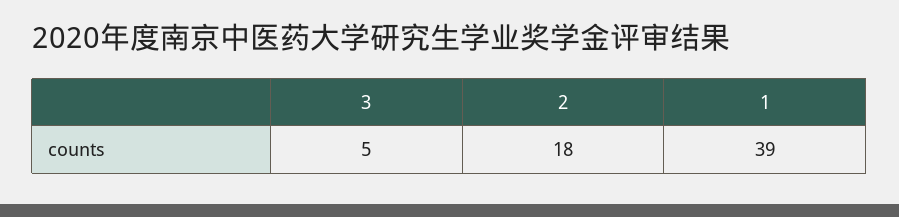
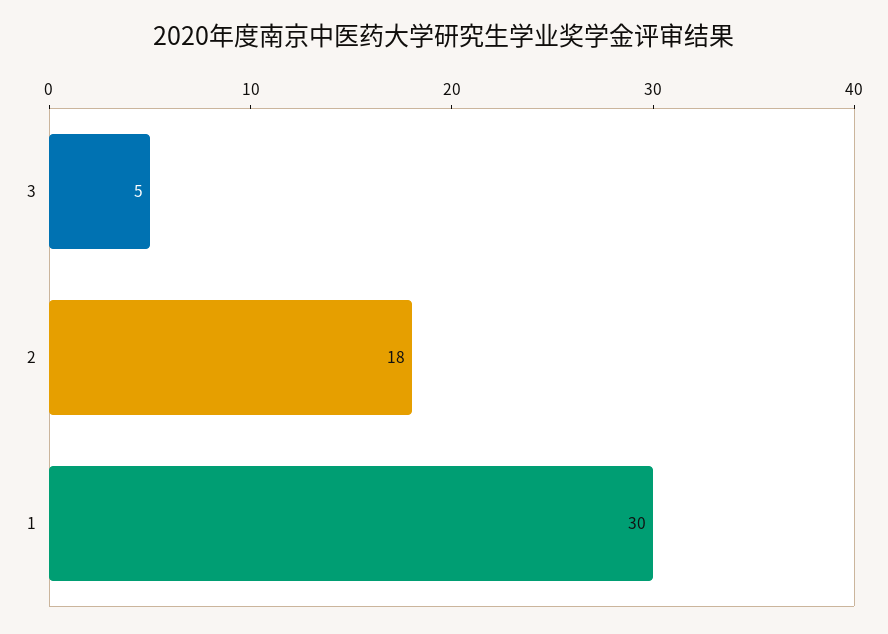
  {
    "3": 5,
    "2": 18,
-   "1": 39
+   "1": 30
  }

